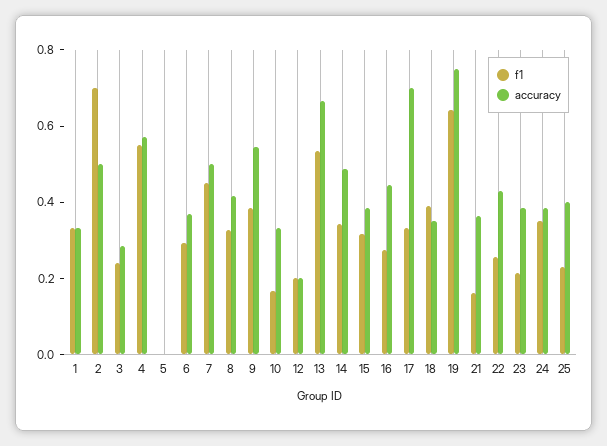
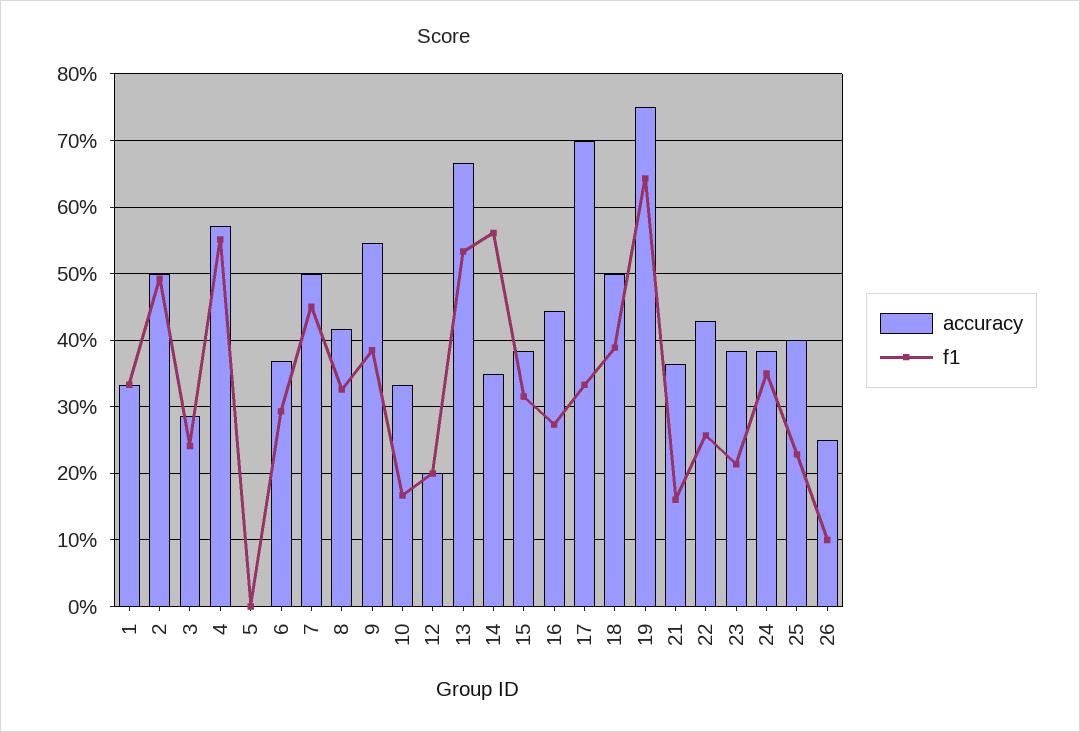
  {
    "f1": {
      "1": 0.33,
-     "2": 0.7,
+     "2": 0.49,
      "3": 0.24,
      "4": 0.55,
      "5": 0,
      "6": 0.29,
      "7": 0.45,
      "8": 0.33,
      "9": 0.39,
      "10": 0.17,
      "12": 0.2,
      "13": 0.53,
-     "14": 0.35,
+     "14": 0.56,
      "15": 0.32,
      "16": 0.27,
      "17": 0.33,
      "18": 0.39,
      "19": 0.64,
      "21": 0.16,
      "22": 0.26,
      "23": 0.21,
      "24": 0.35,
-     "25": 0.23
+     "25": 0.23,
+     "26": 0.1
    },
    "accuracy": {
      "1": 0.33,
      "2": 0.5,
      "3": 0.29,
      "4": 0.57,
      "5": 0,
      "6": 0.37,
      "7": 0.5,
      "8": 0.42,
      "9": 0.55,
      "10": 0.33,
      "12": 0.2,
      "13": 0.67,
-     "14": 0.5,
+     "14": 0.35,
      "15": 0.38,
      "16": 0.44,
      "17": 0.7,
-     "18": 0.35,
+     "18": 0.5,
      "19": 0.75,
      "21": 0.36,
      "22": 0.43,
      "23": 0.38,
      "24": 0.38,
-     "25": 0.4
+     "25": 0.4,
+     "26": 0.25
    }
  }

